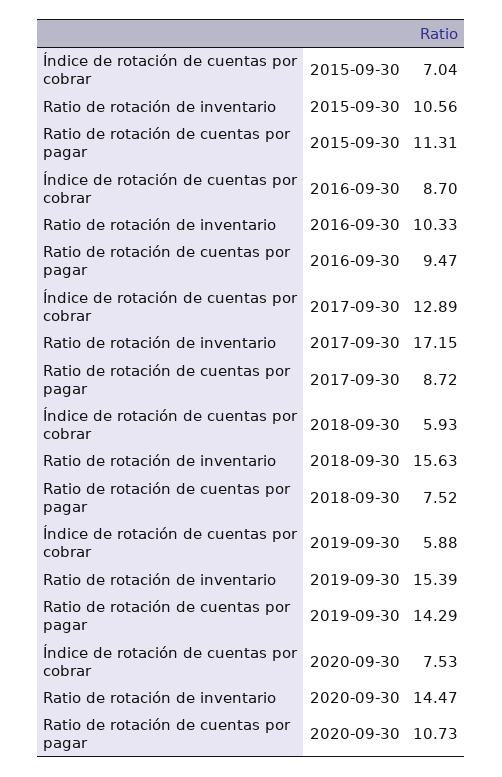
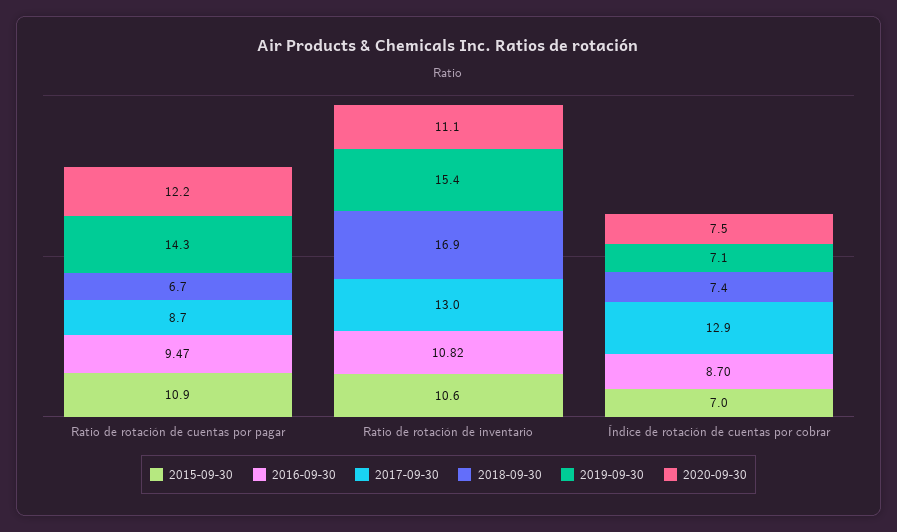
  {
    "2015-09-30": {
      "Índice de rotación de cuentas por cobrar": 7.04,
      "Ratio de rotación de inventario": 10.56,
-     "Ratio de rotación de cuentas por pagar": 11.31
+     "Ratio de rotación de cuentas por pagar": 10.9
    },
    "2016-09-30": {
      "Índice de rotación de cuentas por cobrar": 8.7,
-     "Ratio de rotación de inventario": 10.33,
+     "Ratio de rotación de inventario": 10.82,
      "Ratio de rotación de cuentas por pagar": 9.47
    },
    "2017-09-30": {
      "Índice de rotación de cuentas por cobrar": 12.89,
-     "Ratio de rotación de inventario": 17.15,
+     "Ratio de rotación de inventario": 13,
      "Ratio de rotación de cuentas por pagar": 8.72
    },
    "2018-09-30": {
-     "Índice de rotación de cuentas por cobrar": 5.93,
+     "Índice de rotación de cuentas por cobrar": 7.4,
-     "Ratio de rotación de inventario": 15.63,
+     "Ratio de rotación de inventario": 16.9,
-     "Ratio de rotación de cuentas por pagar": 7.52
+     "Ratio de rotación de cuentas por pagar": 6.7
    },
    "2019-09-30": {
-     "Índice de rotación de cuentas por cobrar": 5.88,
+     "Índice de rotación de cuentas por cobrar": 7.1,
      "Ratio de rotación de inventario": 15.39,
      "Ratio de rotación de cuentas por pagar": 14.29
    },
    "2020-09-30": {
      "Índice de rotación de cuentas por cobrar": 7.53,
-     "Ratio de rotación de inventario": 14.47,
+     "Ratio de rotación de inventario": 11.1,
-     "Ratio de rotación de cuentas por pagar": 10.73
+     "Ratio de rotación de cuentas por pagar": 12.2
    }
  }

